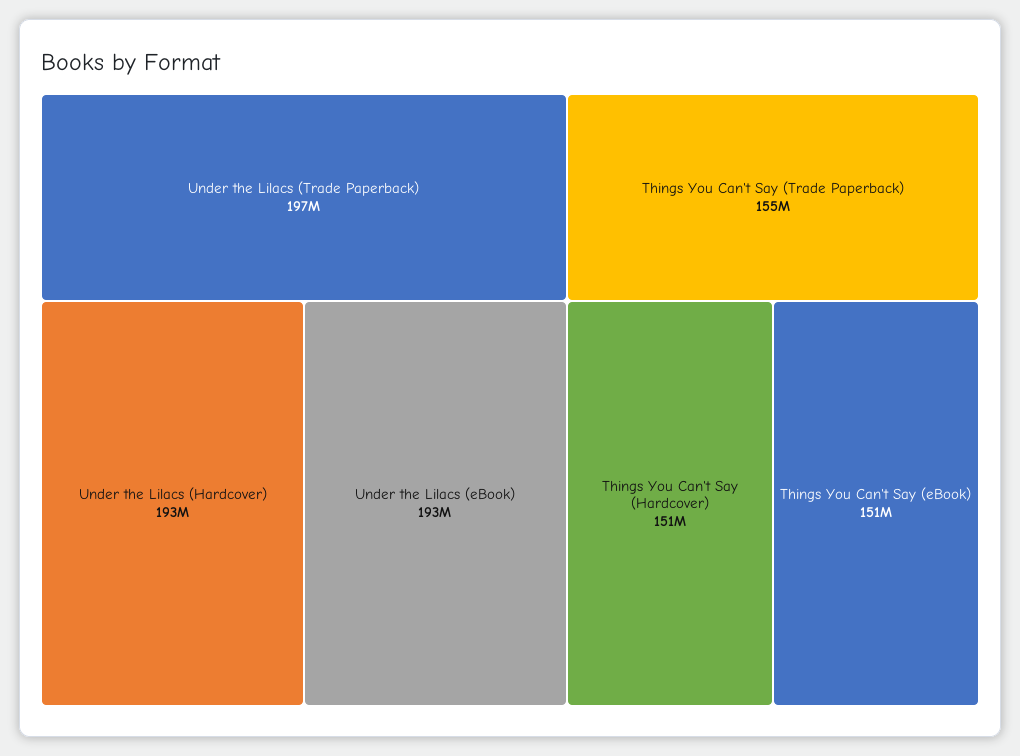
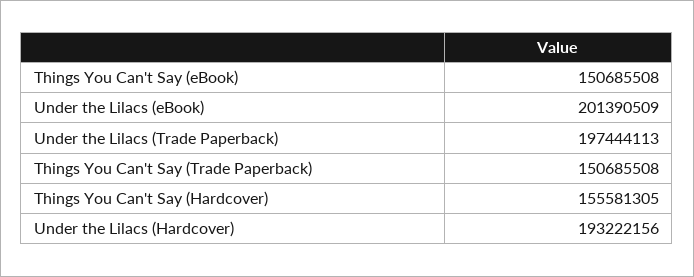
  {
    "Under the Lilacs (Trade Paperback)": 197444113,
    "Under the Lilacs (Hardcover)": 193222156,
-   "Under the Lilacs (eBook)": 193000000,
+   "Under the Lilacs (eBook)": 201390509,
-   "Things You Can't Say (Trade Paperback)": 155000000,
+   "Things You Can't Say (Trade Paperback)": 150685508,
-   "Things You Can't Say (Hardcover)": 151000000,
+   "Things You Can't Say (Hardcover)": 155581305,
    "Things You Can't Say (eBook)": 150685508
  }

